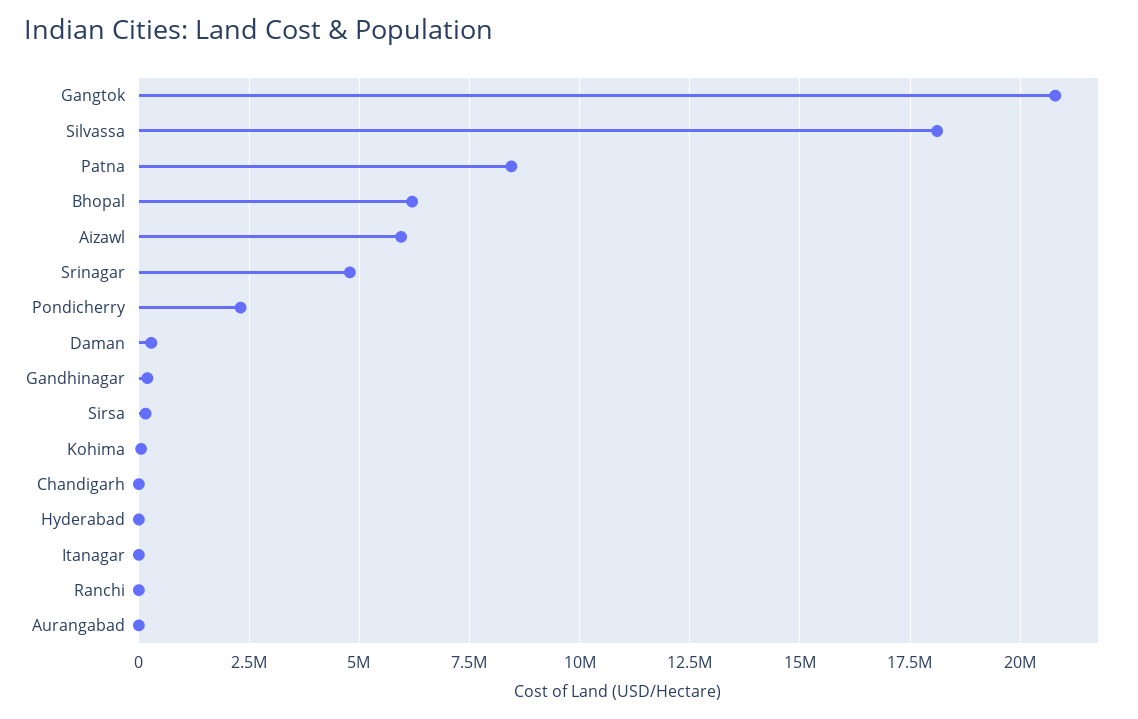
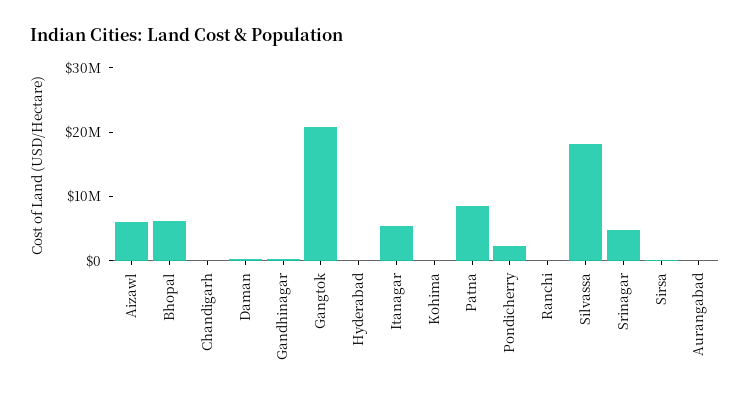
  {
    "Gangtok": 20750000,
    "Silvassa": 18000000,
    "Patna": 8500000,
    "Bhopal": 6250000,
    "Aizawl": 6000000,
    "Srinagar": 4750000,
    "Pondicherry": 2250000,
    "Daman": 250000,
    "Gandhinagar": 250000,
    "Sirsa": 250000,
    "Kohima": 0,
    "Chandigarh": 0,
    "Hyderabad": 0,
-   "Itanagar": 0,
+   "Itanagar": 6000000,
    "Ranchi": 0,
    "Aurangabad": 0
  }

